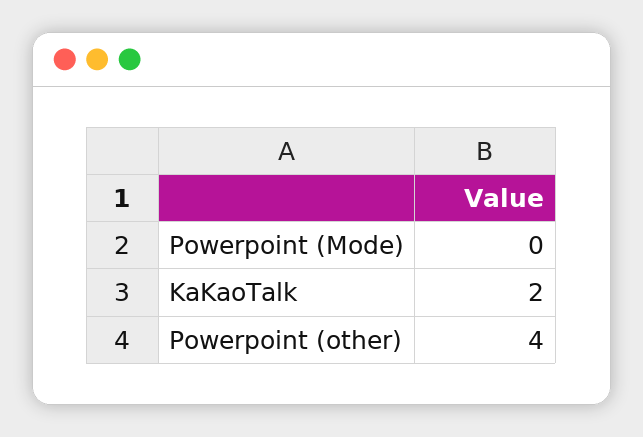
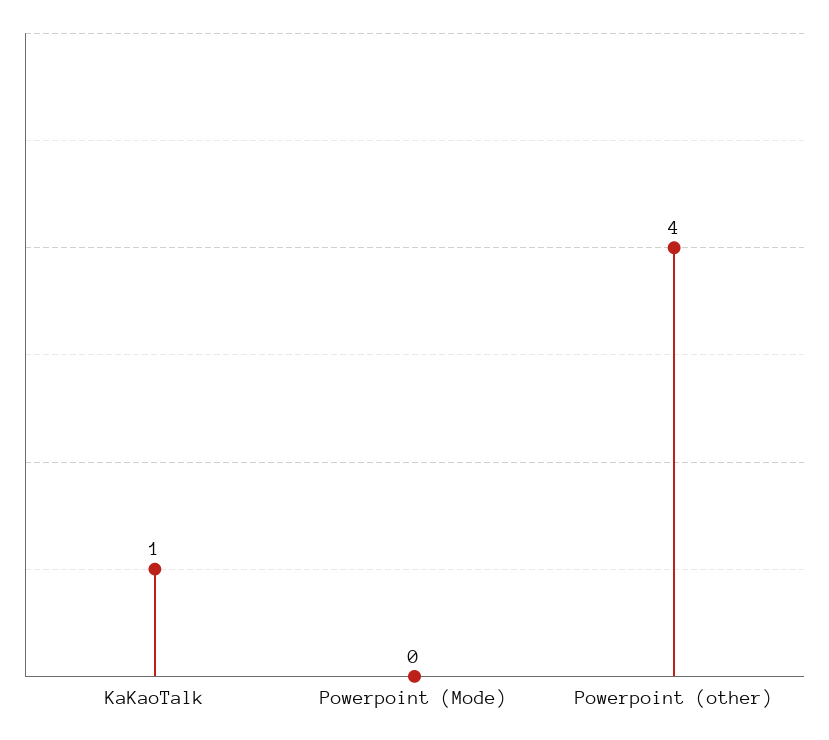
  {
    "Powerpoint (Mode)": 0,
-   "KaKaoTalk": 2,
+   "KaKaoTalk": 1,
    "Powerpoint (other)": 4
  }

